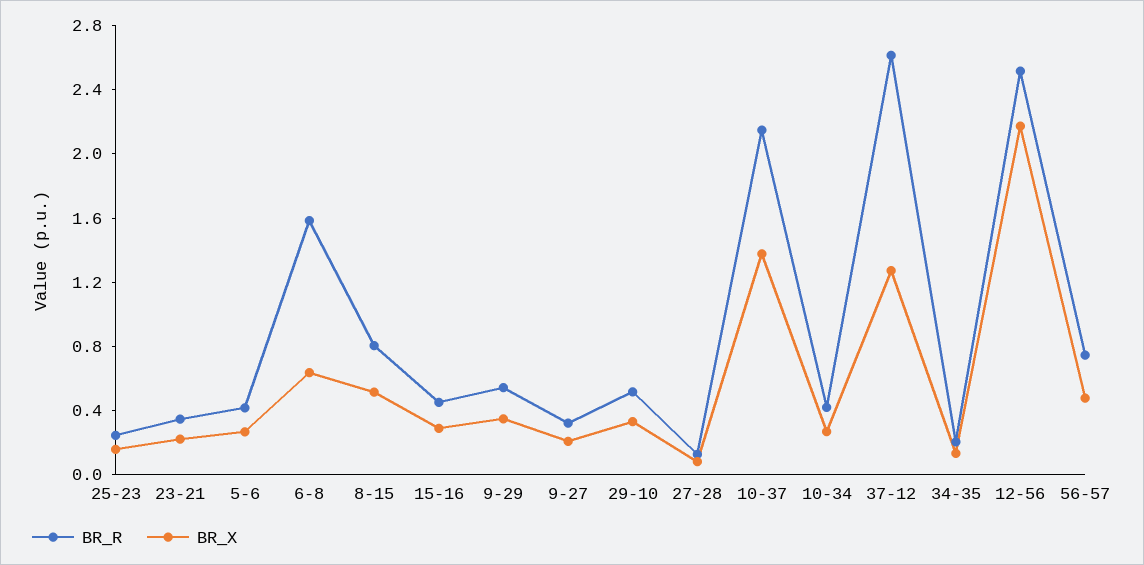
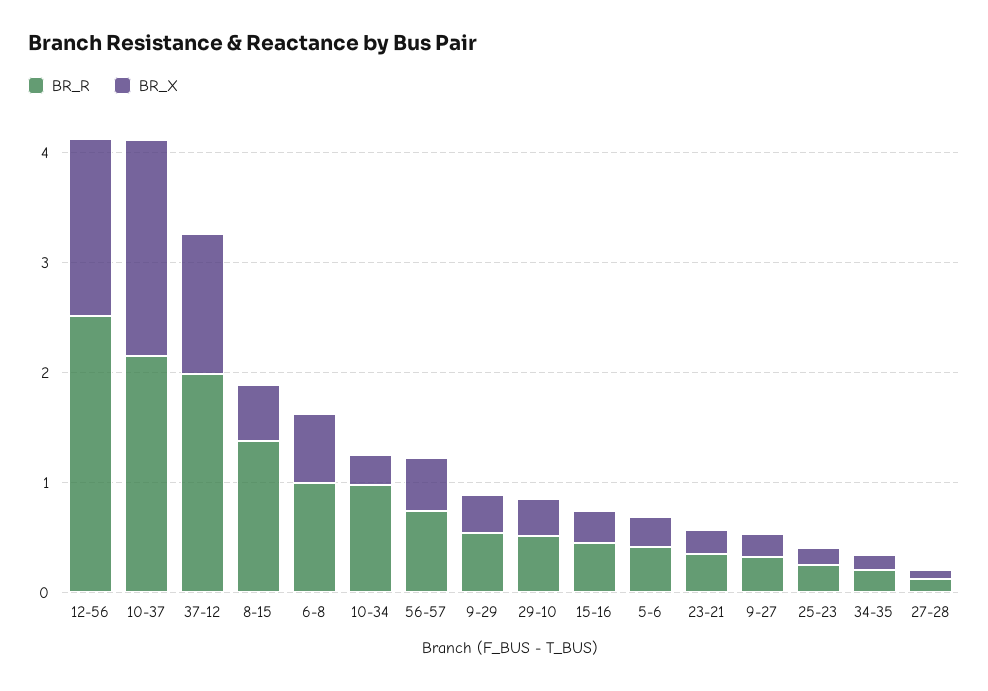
  {
    "BR_R": {
      "25-23": 0.2,
      "23-21": 0.3,
      "5-6": 0.4,
-     "6-8": 1.6,
+     "6-8": 1,
-     "8-15": 0.8,
+     "8-15": 1.4,
      "15-16": 0.5,
      "9-29": 0.5,
      "9-27": 0.3,
      "29-10": 0.5,
      "27-28": 0.1,
      "10-37": 2.1,
-     "10-34": 0.4,
+     "10-34": 1,
-     "37-12": 2.6,
+     "37-12": 2,
      "34-35": 0.2,
      "12-56": 2.5,
      "56-57": 0.7
    },
    "BR_X": {
      "25-23": 0.2,
      "23-21": 0.2,
      "5-6": 0.3,
      "6-8": 0.6,
      "8-15": 0.5,
      "15-16": 0.3,
      "9-29": 0.3,
      "9-27": 0.2,
      "29-10": 0.3,
      "27-28": 0.1,
-     "10-37": 1.4,
+     "10-37": 2,
      "10-34": 0.3,
      "37-12": 1.3,
      "34-35": 0.1,
-     "12-56": 2.2,
+     "12-56": 1.6,
      "56-57": 0.5
    }
  }

